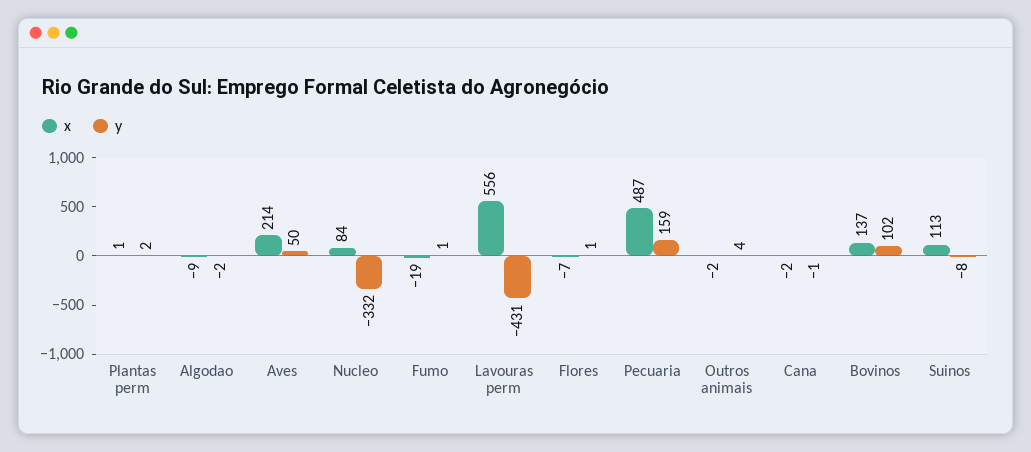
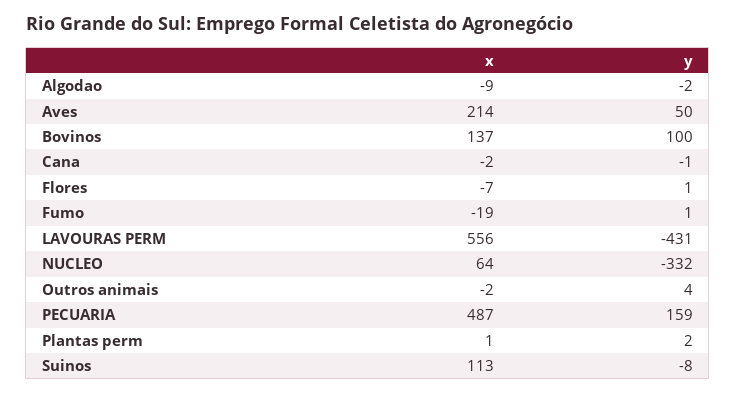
  {
    "x": {
      "Plantas perm": 1,
      "Algodao": -9,
      "Aves": 214,
-     "Nucleo": 84,
+     "Nucleo": 64,
      "Fumo": -19,
      "Lavouras perm": 556,
      "Flores": -7,
      "Pecuaria": 487,
      "Outros animais": -2,
      "Cana": -2,
      "Bovinos": 137,
      "Suinos": 113
    },
    "y": {
      "Plantas perm": 2,
      "Algodao": -2,
      "Aves": 50,
      "Nucleo": -332,
      "Fumo": 1,
      "Lavouras perm": -431,
      "Flores": 1,
      "Pecuaria": 159,
      "Outros animais": 4,
      "Cana": -1,
-     "Bovinos": 102,
+     "Bovinos": 100,
      "Suinos": -8
    }
  }

